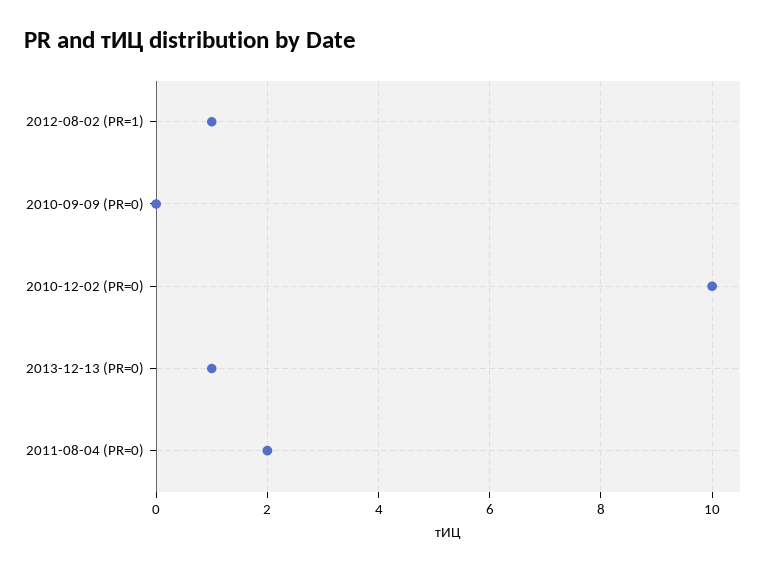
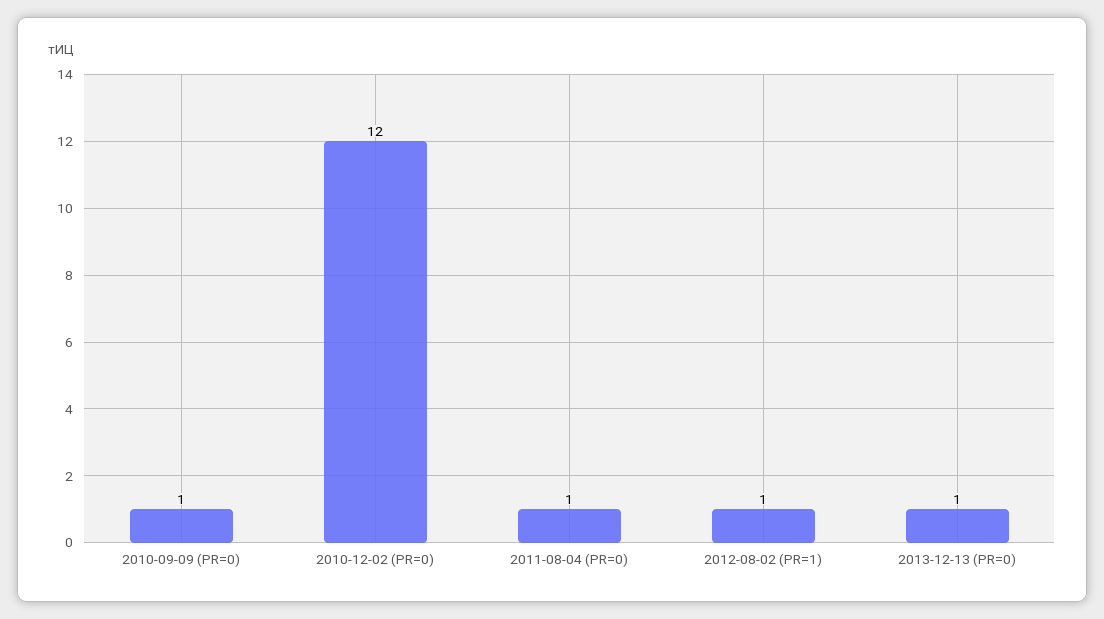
  {
    "2012-08-02 (PR=1)": 1,
-   "2010-09-09 (PR=0)": 0,
+   "2010-09-09 (PR=0)": 1,
-   "2010-12-02 (PR=0)": 10,
+   "2010-12-02 (PR=0)": 12,
    "2013-12-13 (PR=0)": 1,
-   "2011-08-04 (PR=0)": 2
+   "2011-08-04 (PR=0)": 1
  }

